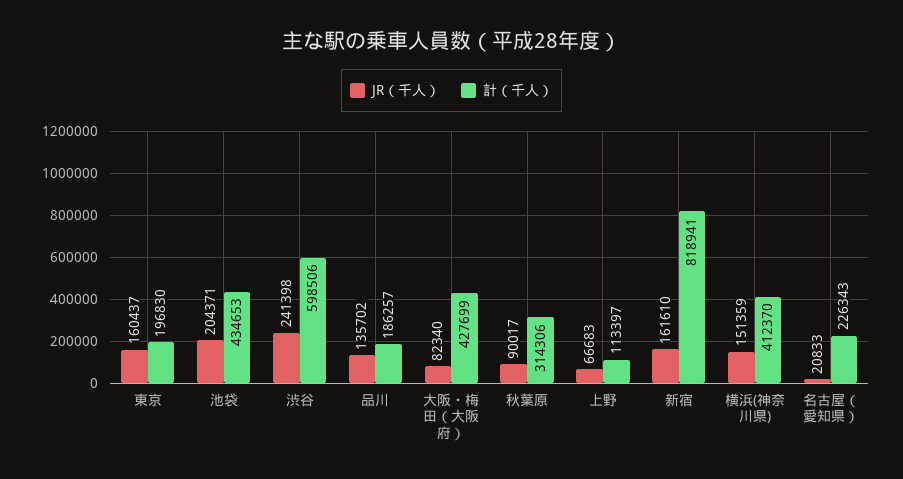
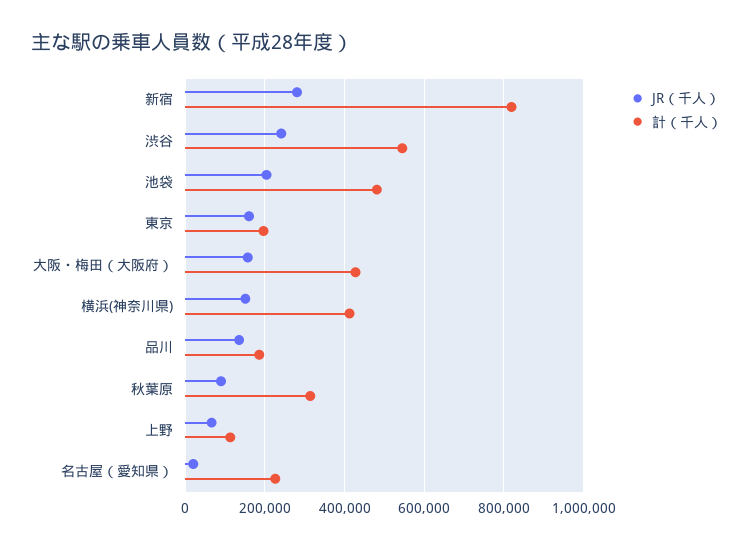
  {
    "JR（千人）": {
      "東京": 160437,
      "池袋": 204371,
      "渋谷": 241398,
      "品川": 135702,
-     "大阪・梅田（大阪府）": 82340,
+     "大阪・梅田（大阪府）": 160000,
      "秋葉原": 90017,
      "上野": 66683,
-     "新宿": 161610,
+     "新宿": 280000,
      "横浜(神奈川県)": 151359,
      "名古屋（愛知県）": 20833
    },
    "計（千人）": {
      "東京": 196830,
-     "池袋": 434653,
+     "池袋": 480000,
-     "渋谷": 598506,
+     "渋谷": 540000,
      "品川": 186257,
      "大阪・梅田（大阪府）": 427699,
      "秋葉原": 314306,
      "上野": 113397,
      "新宿": 818941,
      "横浜(神奈川県)": 412370,
      "名古屋（愛知県）": 226343
    }
  }

